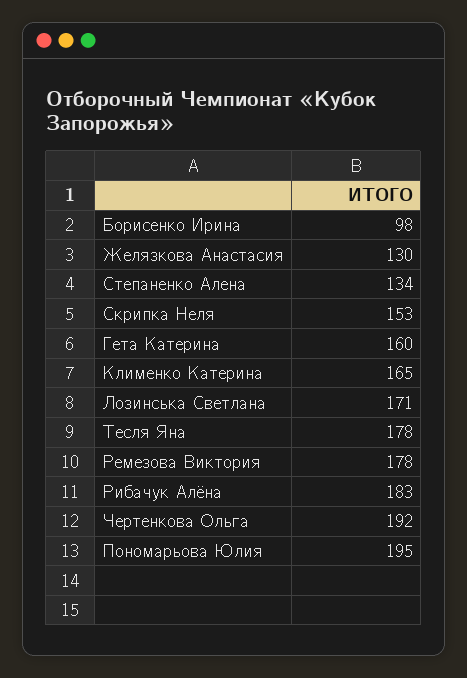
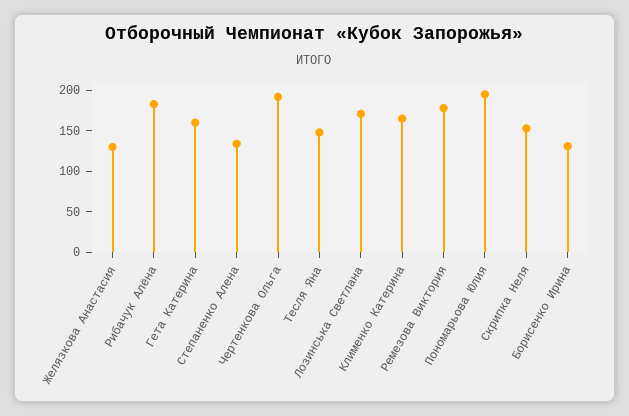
  {
-   "Борисенко Ирина": 98,
+   "Борисенко Ирина": 130,
    "Желязкова Анастасия": 130,
    "Степаненко Алена": 134,
    "Скрипка Неля": 153,
    "Гета Катерина": 160,
    "Клименко Катерина": 165,
    "Лозинська Светлана": 171,
-   "Тесля Яна": 178,
+   "Тесля Яна": 150,
    "Ремезова Виктория": 178,
    "Рибачук Алёна": 183,
    "Чертенкова Ольга": 192,
    "Пономарьова Юлия": 195
  }

